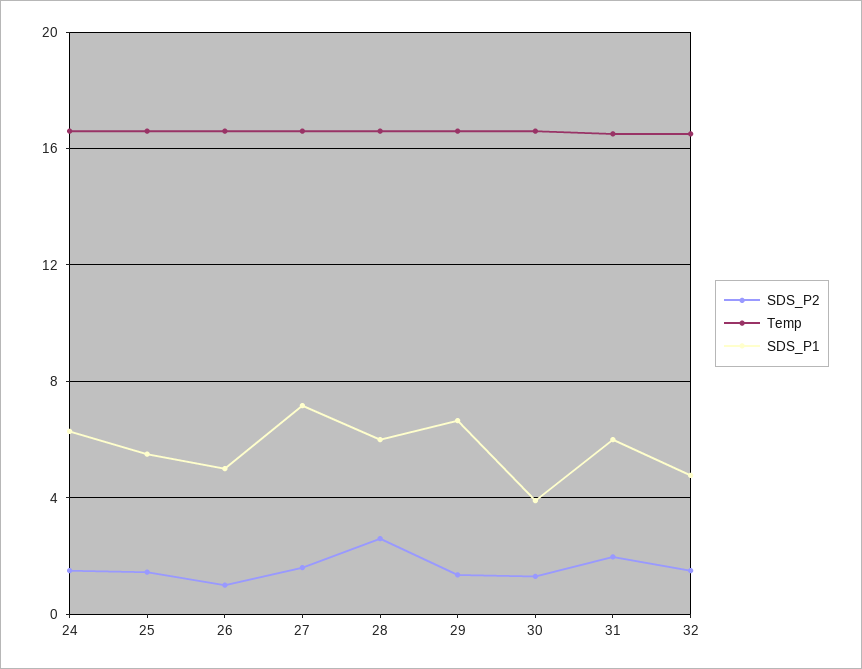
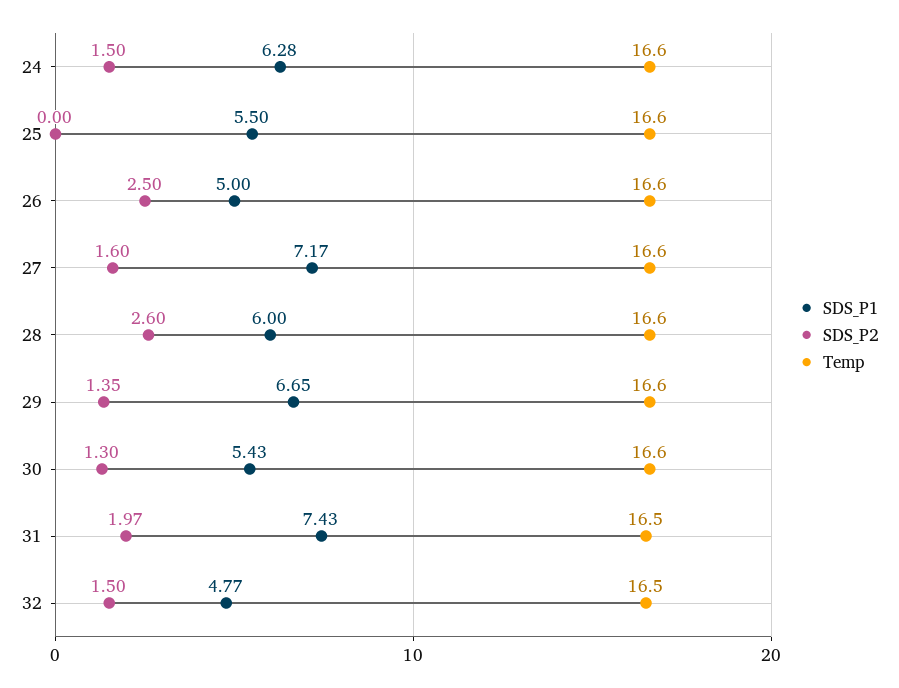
  {
    "SDS_P2": {
      "24": 1.5,
-     "25": 1.5,
+     "25": 0,
-     "26": 1,
+     "26": 2.5,
      "27": 1.6,
      "28": 2.6,
      "29": 1.35,
      "30": 1.3,
      "31": 1.97,
      "32": 1.5
    },
    "Temp": {
      "24": 16.6,
      "25": 16.6,
      "26": 16.6,
      "27": 16.6,
      "28": 16.6,
      "29": 16.6,
      "30": 16.6,
      "31": 16.5,
      "32": 16.5
    },
    "SDS_P1": {
      "24": 6.28,
      "25": 5.5,
      "26": 5,
      "27": 7.17,
      "28": 6,
      "29": 6.65,
-     "30": 4,
+     "30": 5.43,
-     "31": 6,
+     "31": 7.43,
      "32": 4.77
    }
  }

